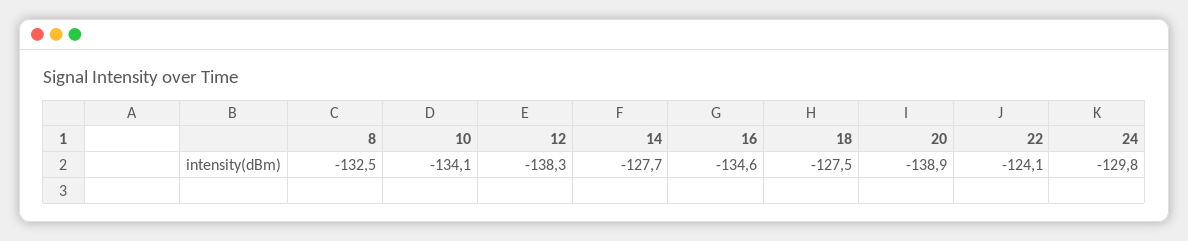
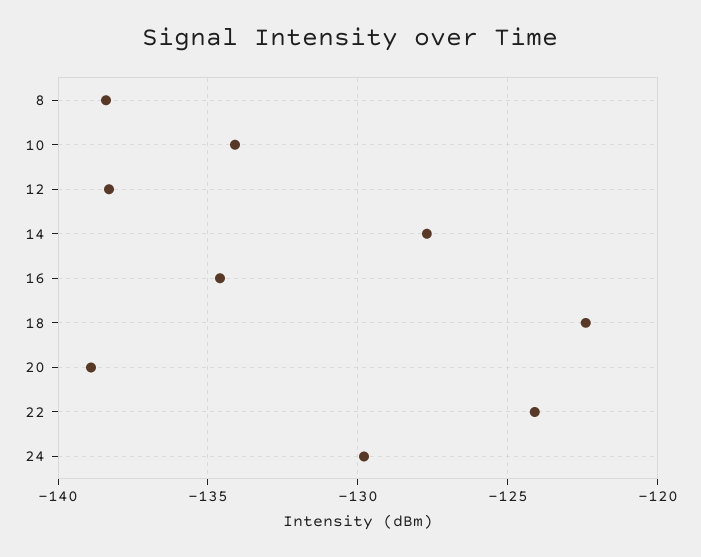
  {
-   "8": -132.5,
+   "8": -138.5,
    "10": -134.1,
    "12": -138.3,
    "14": -127.7,
    "16": -134.6,
-   "18": -127.5,
+   "18": -122.5,
    "20": -138.9,
    "22": -124.1,
    "24": -129.8
  }

